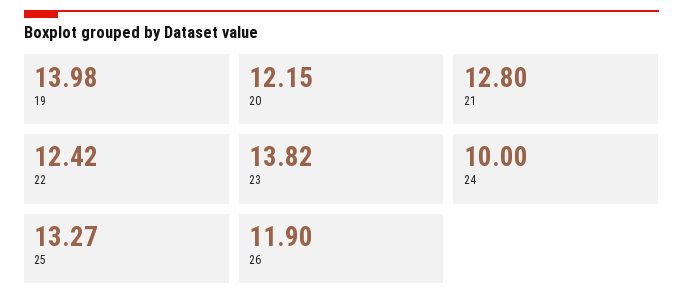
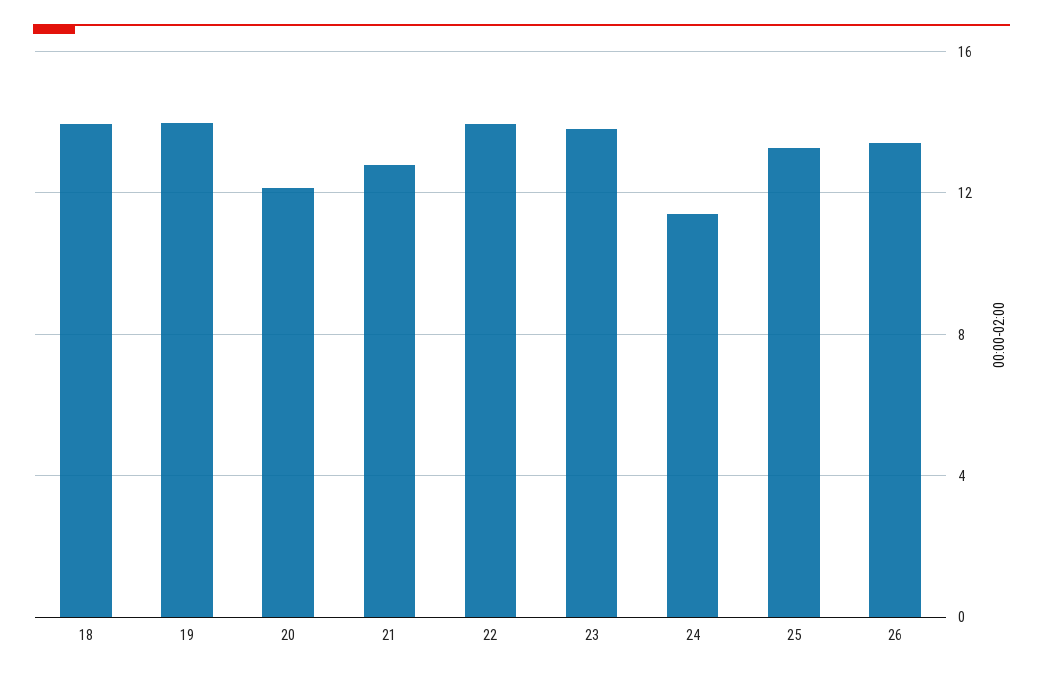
  {
    "19": 13.98,
    "20": 12.15,
    "21": 12.8,
-   "22": 12.42,
+   "22": 14,
    "23": 13.82,
-   "24": 10,
+   "24": 11.5,
    "25": 13.27,
-   "26": 11.9
+   "26": 13.5,
+   "18": 14
  }

